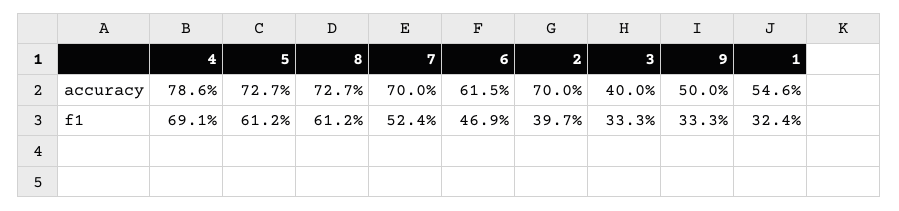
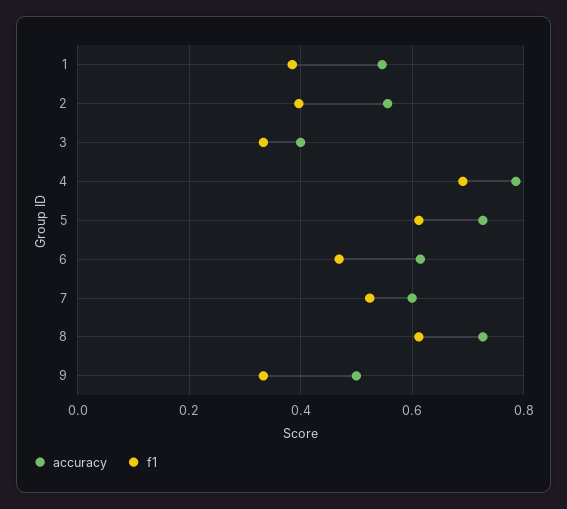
  {
    "accuracy": {
      "4": 0.786,
      "5": 0.727,
      "8": 0.727,
-     "7": 0.7,
+     "7": 0.6,
      "6": 0.615,
-     "2": 0.7,
+     "2": 0.56,
      "3": 0.4,
      "9": 0.5,
      "1": 0.546
    },
    "f1": {
      "4": 0.691,
      "5": 0.612,
      "8": 0.612,
      "7": 0.524,
      "6": 0.469,
      "2": 0.397,
      "3": 0.333,
      "9": 0.333,
-     "1": 0.324
+     "1": 0.38
    }
  }

